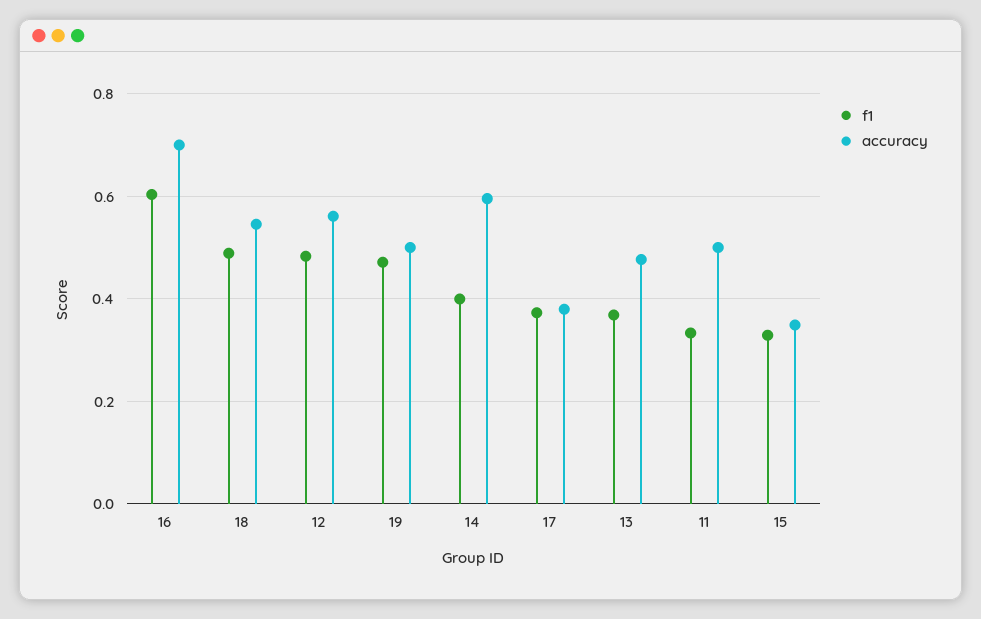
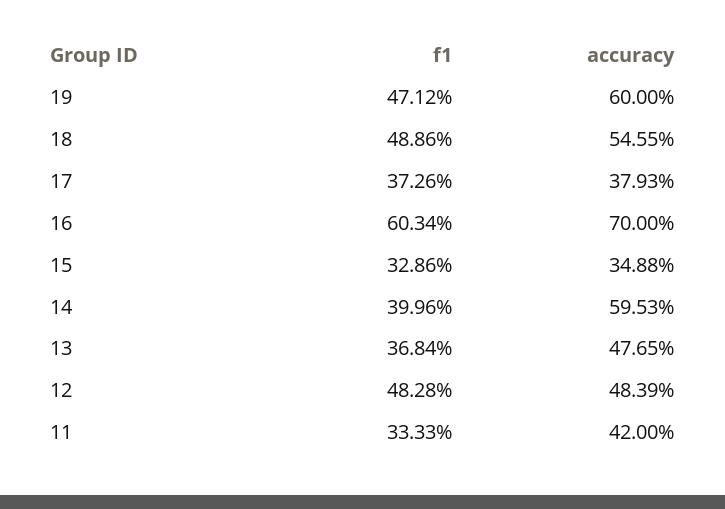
  {
    "f1": {
      "16": 0.6034,
      "18": 0.4886,
      "12": 0.4828,
      "19": 0.4712,
      "14": 0.3996,
      "17": 0.3726,
      "13": 0.3684,
      "11": 0.3333,
      "15": 0.3286
    },
    "accuracy": {
      "16": 0.7,
      "18": 0.5455,
-     "12": 0.56,
+     "12": 0.4839,
-     "19": 0.5,
+     "19": 0.6,
      "14": 0.5953,
      "17": 0.3793,
      "13": 0.4765,
-     "11": 0.5,
+     "11": 0.42,
      "15": 0.3488
    }
  }

